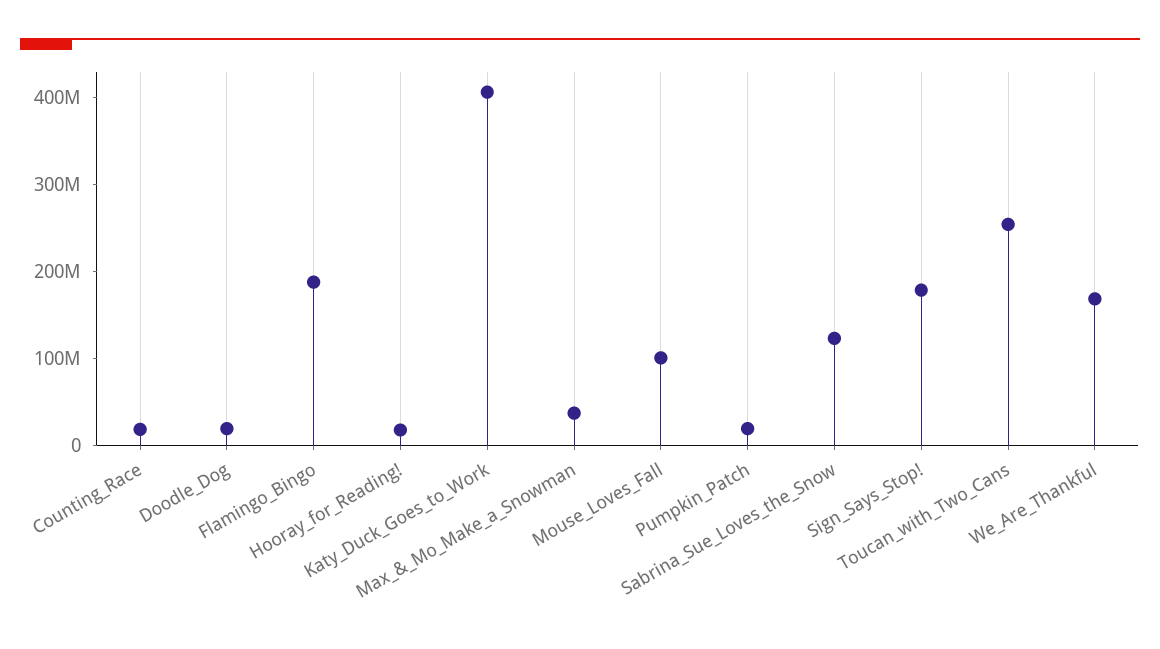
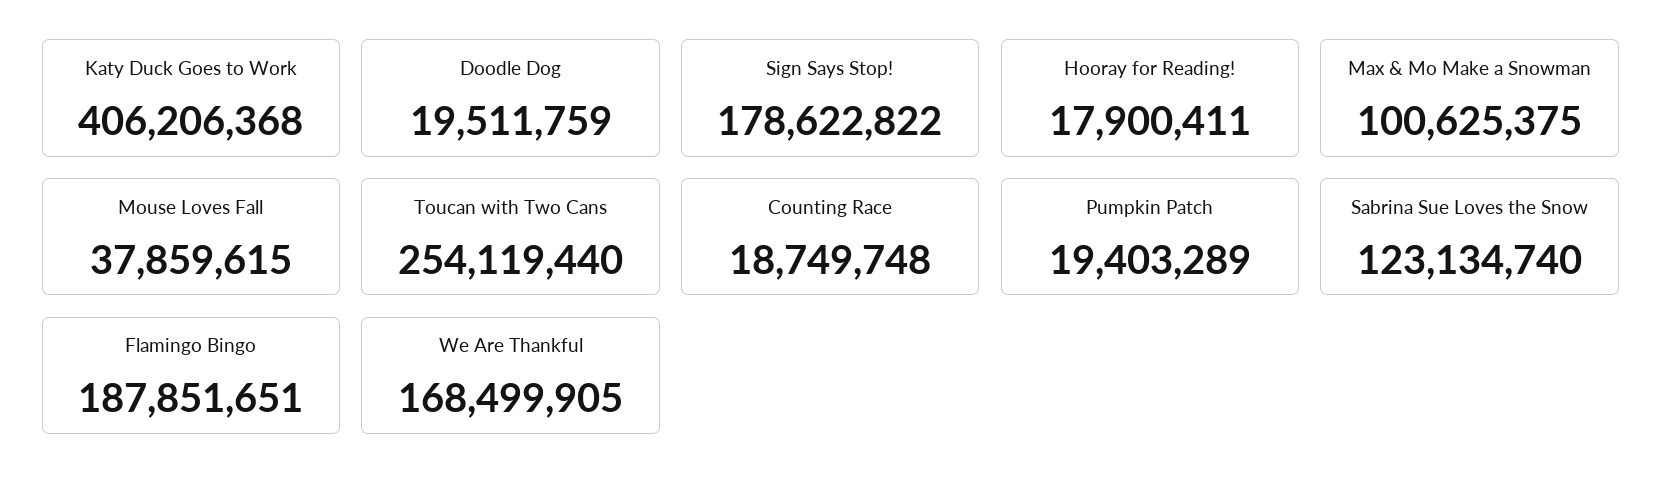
  {
    "Counting_Race": 18749748,
    "Doodle_Dog": 19511759,
    "Flamingo_Bingo": 187851651,
    "Hooray_for_Reading!": 17900411,
    "Katy_Duck_Goes_to_Work": 406206368,
-   "Max_&_Mo_Make_a_Snowman": 40000000,
+   "Max_&_Mo_Make_a_Snowman": 100625375,
-   "Mouse_Loves_Fall": 100000000,
+   "Mouse_Loves_Fall": 37859615,
    "Pumpkin_Patch": 19403289,
    "Sabrina_Sue_Loves_the_Snow": 123134740,
    "Sign_Says_Stop!": 178622822,
    "Toucan_with_Two_Cans": 254119440,
    "We_Are_Thankful": 168499905
  }

